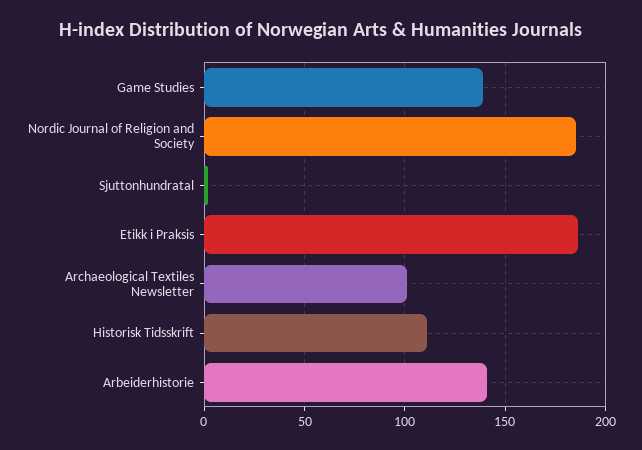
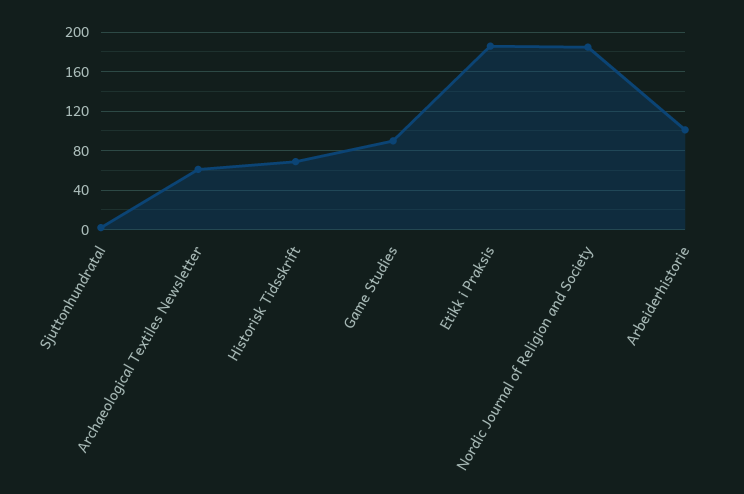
  {
-   "Game Studies": 140,
+   "Game Studies": 90,
    "Nordic Journal of Religion and Society": 185,
    "Sjuttonhundratal": 0,
    "Etikk i Praksis": 185,
-   "Archaeological Textiles Newsletter": 100,
+   "Archaeological Textiles Newsletter": 60,
-   "Historisk Tidsskrift": 110,
+   "Historisk Tidsskrift": 70,
-   "Arbeiderhistorie": 140
+   "Arbeiderhistorie": 100
  }

